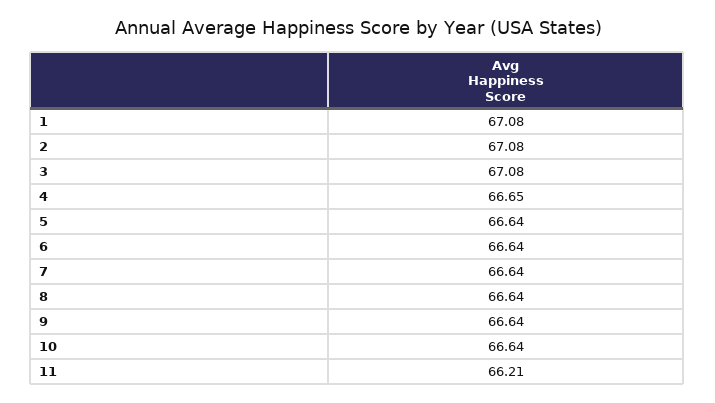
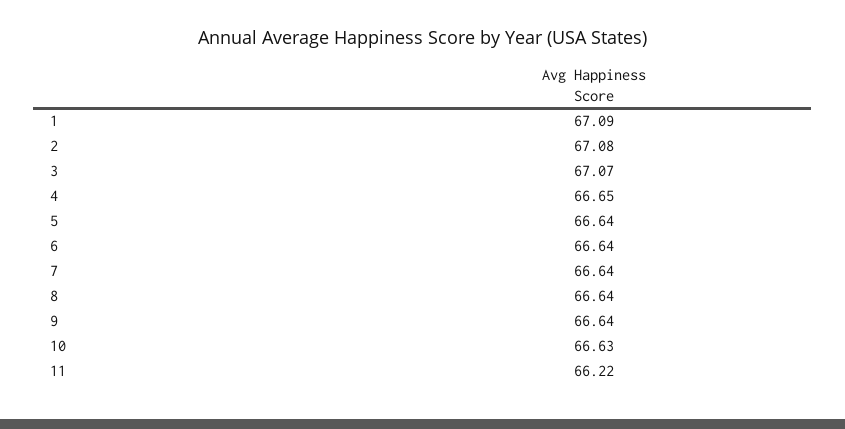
  {
-   "1": 67.08,
+   "1": 67.09,
    "2": 67.08,
-   "3": 67.08,
+   "3": 67.07,
    "4": 66.65,
    "5": 66.64,
    "6": 66.64,
    "7": 66.64,
    "8": 66.64,
    "9": 66.64,
-   "10": 66.64,
+   "10": 66.63,
-   "11": 66.21
+   "11": 66.22
  }

